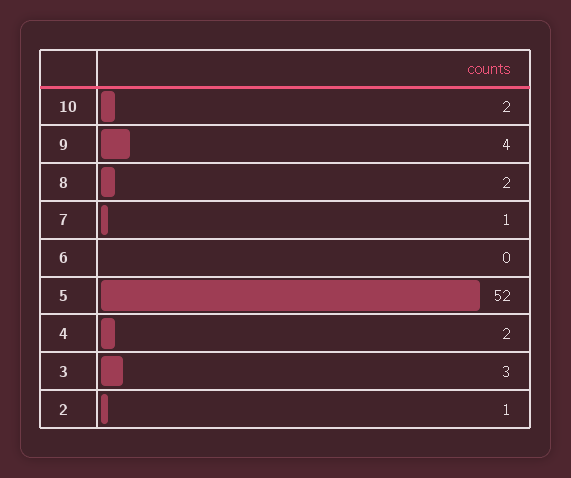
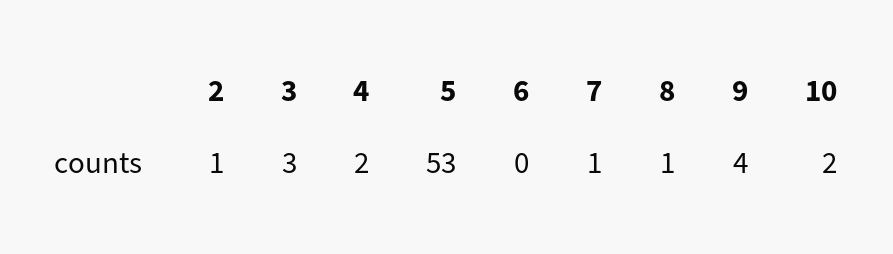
  {
    "10": 2,
    "9": 4,
-   "8": 2,
+   "8": 1,
    "7": 1,
    "6": 0,
-   "5": 52,
+   "5": 53,
    "4": 2,
    "3": 3,
    "2": 1
  }

